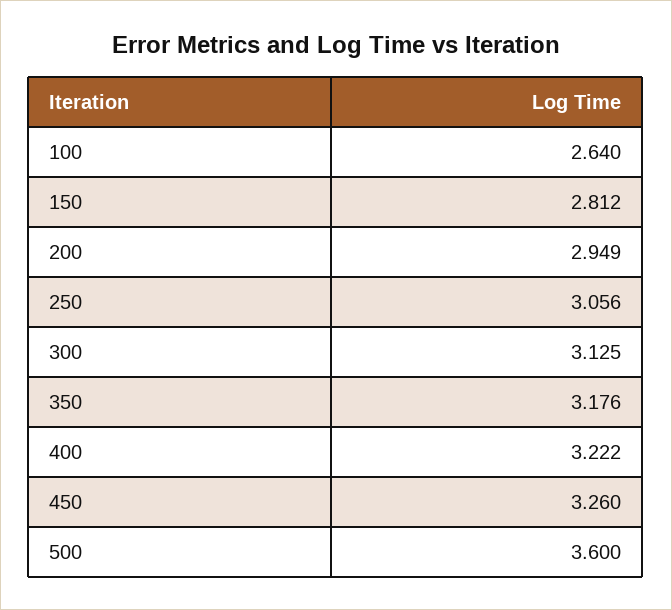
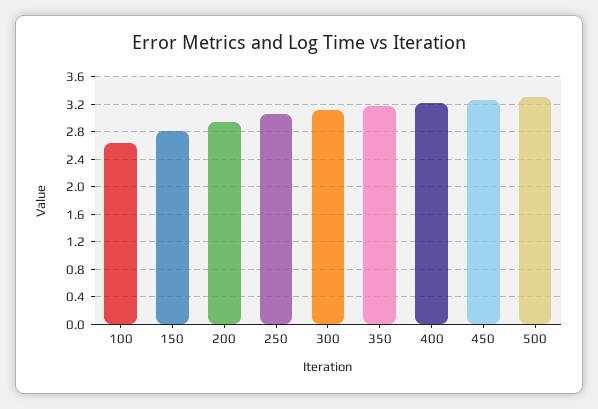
  {
    "100": 2.64,
    "150": 2.812,
    "200": 2.949,
    "250": 3.056,
    "300": 3.125,
    "350": 3.176,
    "400": 3.222,
    "450": 3.26,
-   "500": 3.6
+   "500": 3.3
  }

